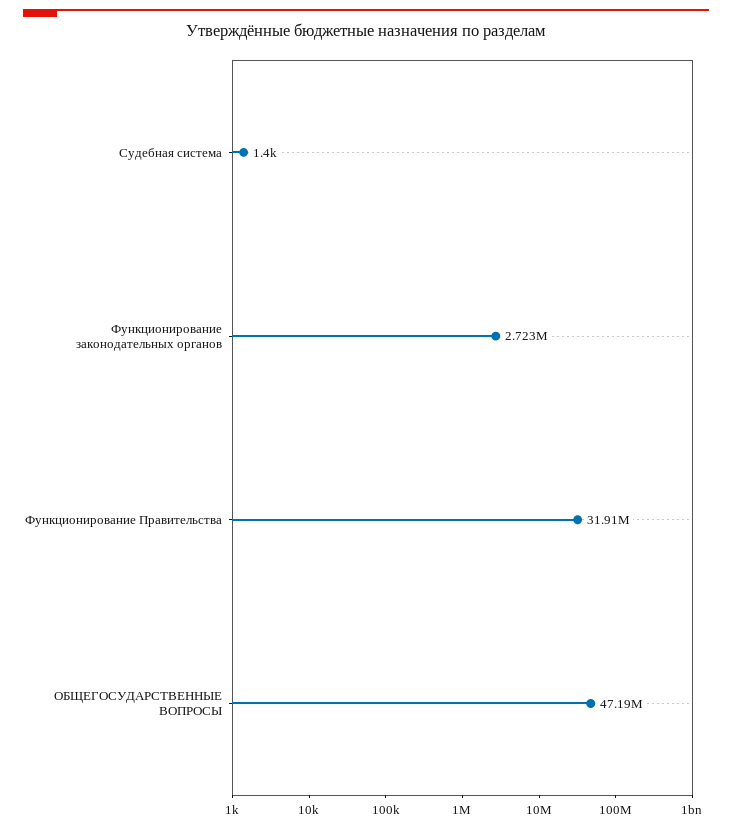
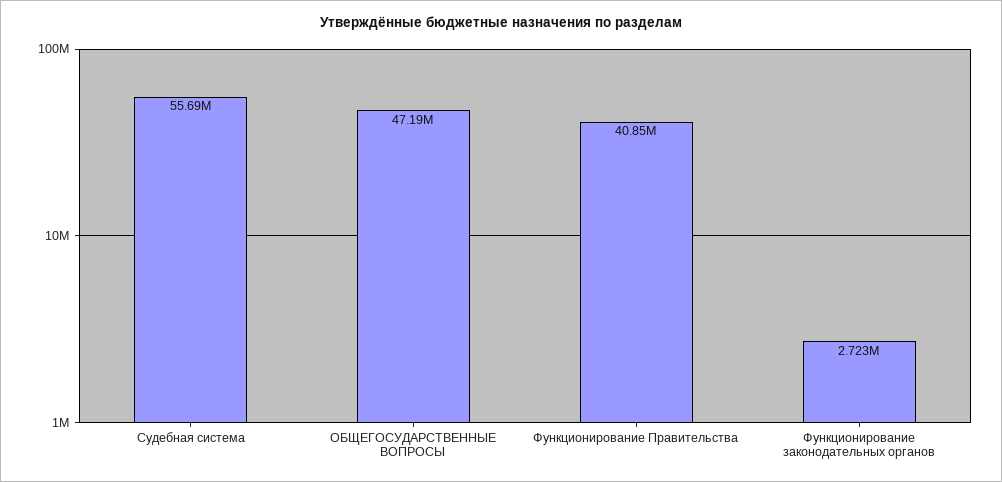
  {
-   "Судебная система": 1400,
+   "Судебная система": 55690000,
    "Функционирование законодательных органов": 2723000,
-   "Функционирование Правительства": 31910000,
+   "Функционирование Правительства": 40850000,
    "ОБЩЕГОСУДАРСТВЕННЫЕ ВОПРОСЫ": 47190000
  }

